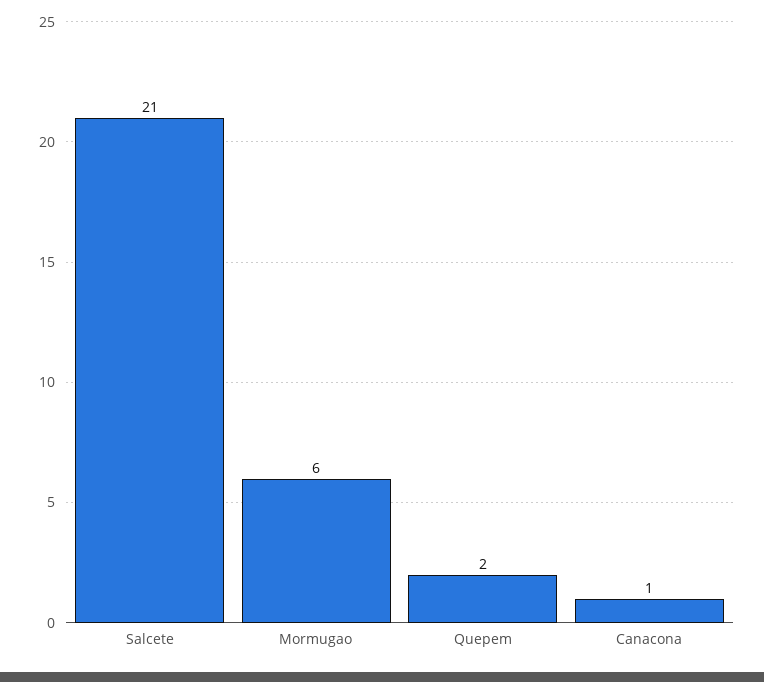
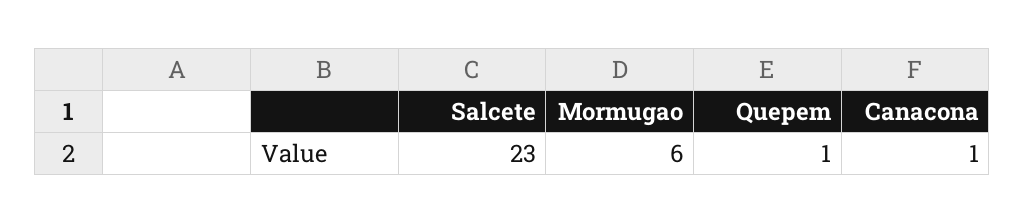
  {
-   "Salcete": 21,
+   "Salcete": 23,
    "Mormugao": 6,
-   "Quepem": 2,
+   "Quepem": 1,
    "Canacona": 1
  }

